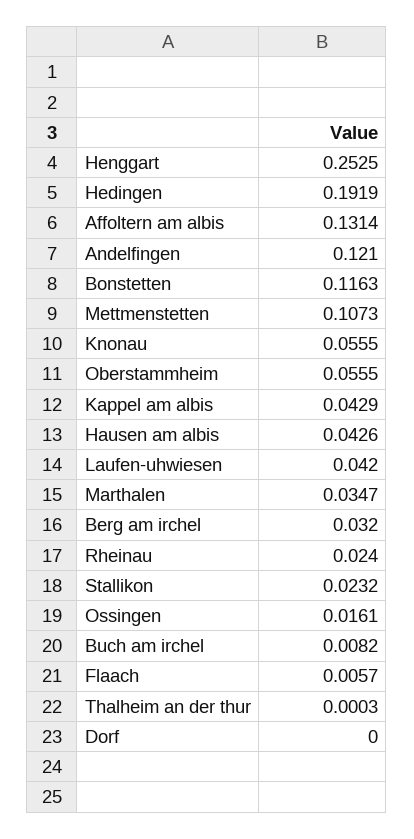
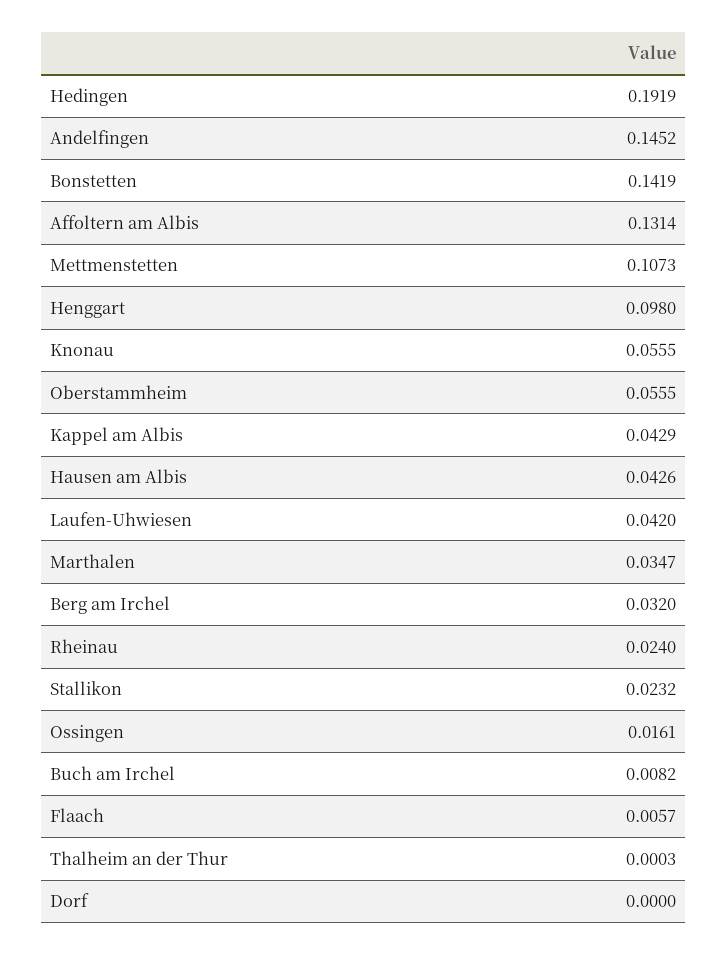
  {
-   "Henggart": 0.2525,
+   "Henggart": 0.098,
    "Hedingen": 0.1919,
    "Affoltern am albis": 0.1314,
-   "Andelfingen": 0.121,
+   "Andelfingen": 0.1452,
-   "Bonstetten": 0.1163,
+   "Bonstetten": 0.1419,
    "Mettmenstetten": 0.1073,
    "Knonau": 0.0555,
    "Oberstammheim": 0.0555,
    "Kappel am albis": 0.0429,
    "Hausen am albis": 0.0426,
    "Laufen-uhwiesen": 0.042,
    "Marthalen": 0.0347,
    "Berg am irchel": 0.032,
    "Rheinau": 0.024,
    "Stallikon": 0.0232,
    "Ossingen": 0.0161,
    "Buch am irchel": 0.0082,
    "Flaach": 0.0057,
    "Thalheim an der thur": 0.0003,
    "Dorf": 0
  }

